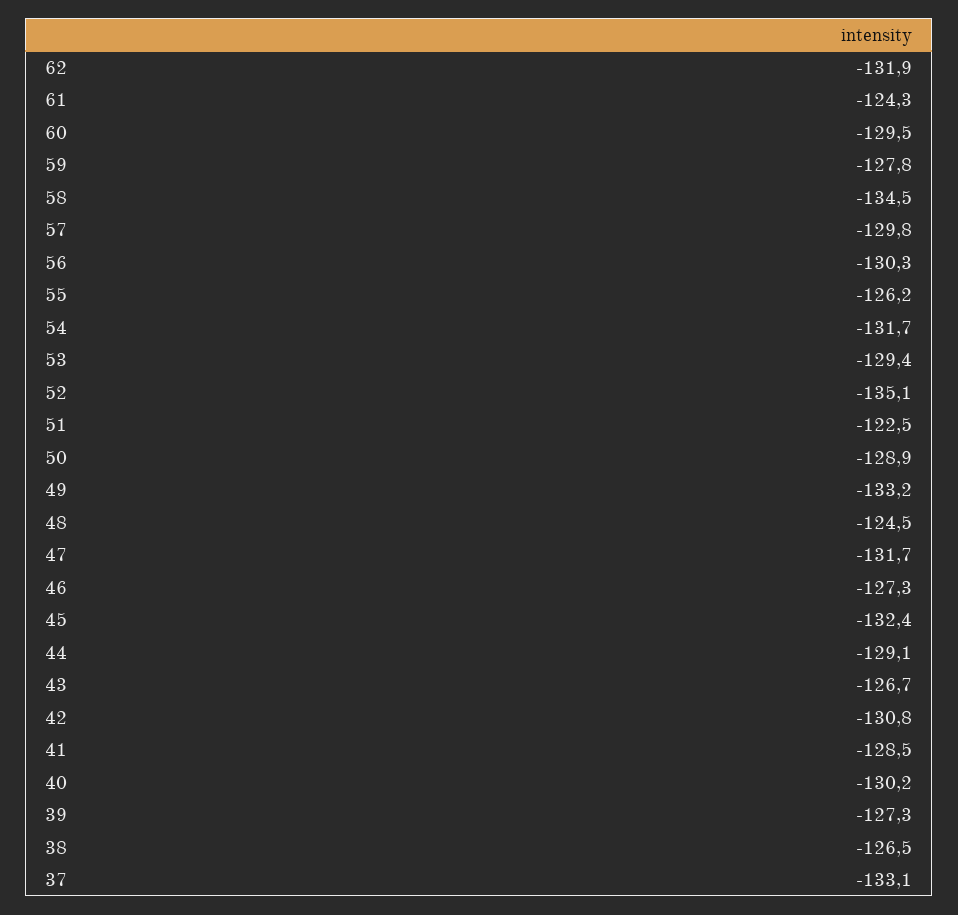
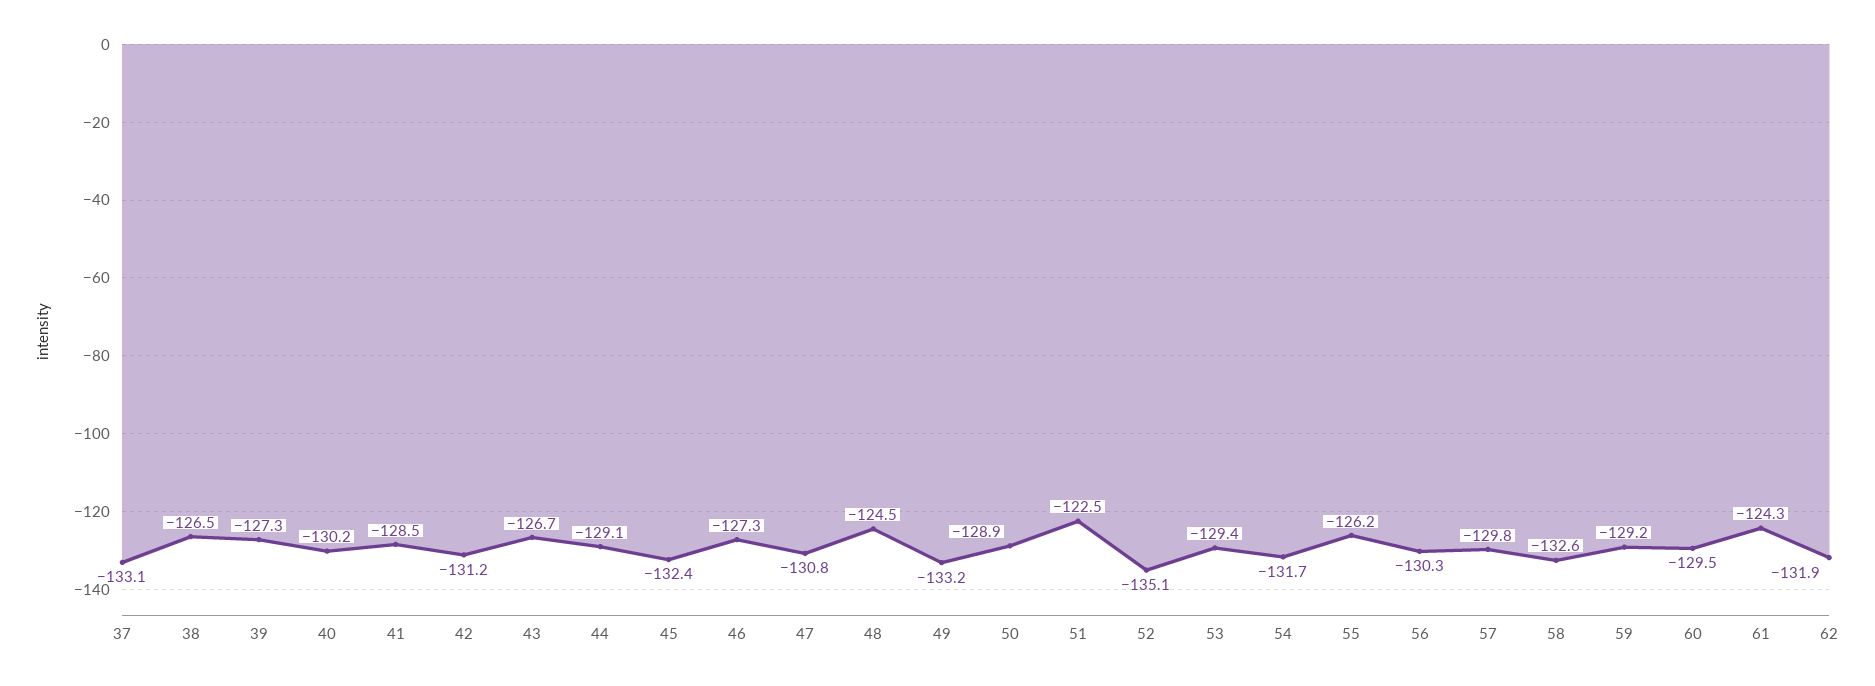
  {
    "62": -131.9,
    "61": -124.3,
    "60": -129.5,
-   "59": -127.8,
+   "59": -129.2,
-   "58": -134.5,
+   "58": -132.6,
    "57": -129.8,
    "56": -130.3,
    "55": -126.2,
    "54": -131.7,
    "53": -129.4,
    "52": -135.1,
    "51": -122.5,
    "50": -128.9,
    "49": -133.2,
    "48": -124.5,
-   "47": -131.7,
+   "47": -130.8,
    "46": -127.3,
    "45": -132.4,
    "44": -129.1,
    "43": -126.7,
-   "42": -130.8,
+   "42": -131.2,
    "41": -128.5,
    "40": -130.2,
    "39": -127.3,
    "38": -126.5,
    "37": -133.1
  }

